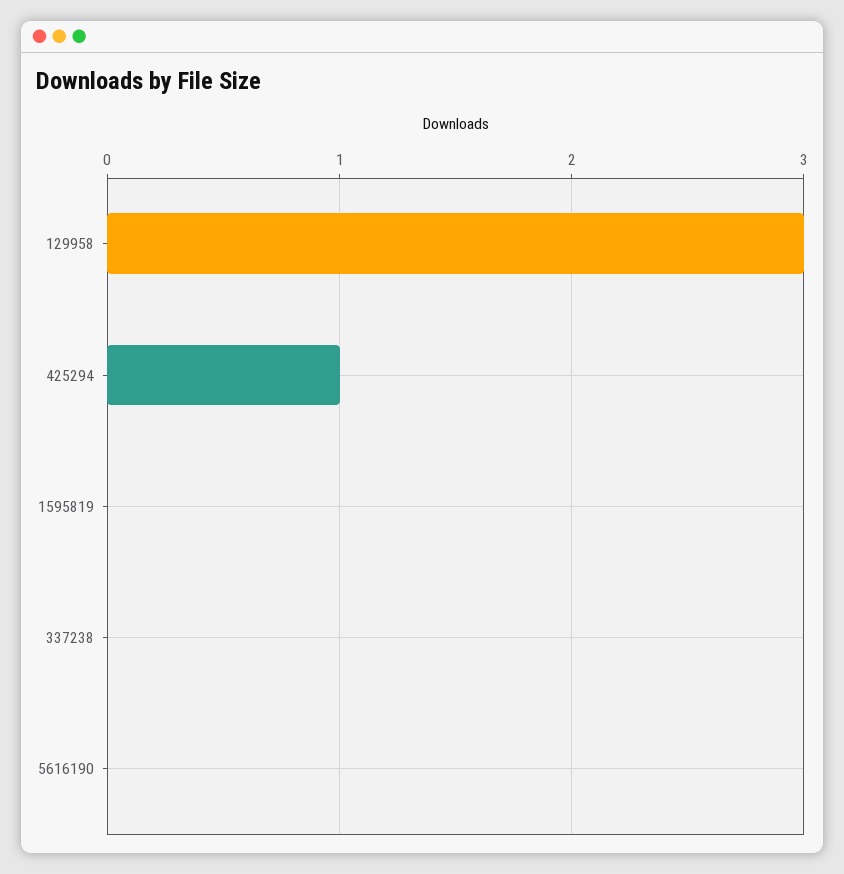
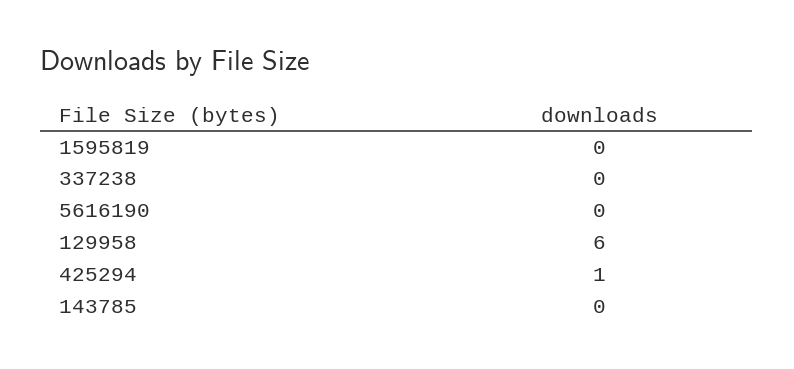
  {
-   "129958": 3,
+   "129958": 6,
    "425294": 1,
    "1595819": 0,
    "337238": 0,
-   "5616190": 0
+   "5616190": 0,
+   "143785": 0
  }

